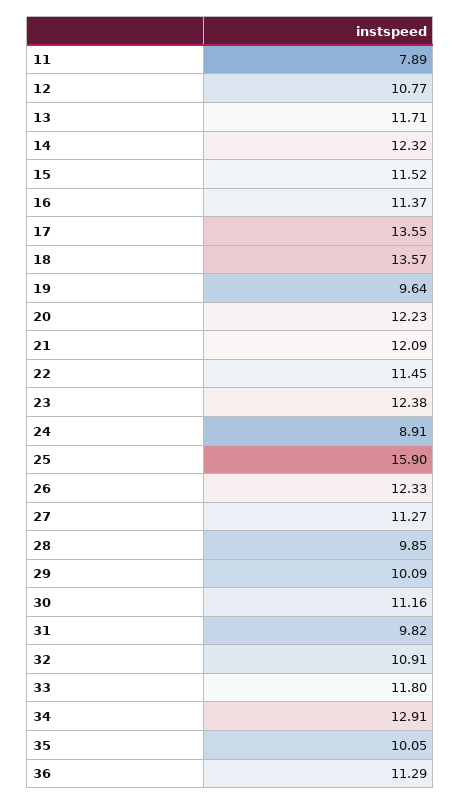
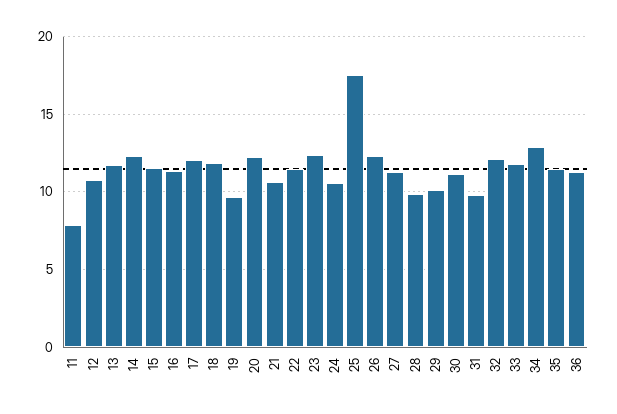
  {
    "11": 7.89,
    "12": 10.77,
    "13": 11.71,
    "14": 12.32,
    "15": 11.52,
    "16": 11.37,
-   "17": 13.55,
+   "17": 12,
-   "18": 13.57,
+   "18": 12,
    "19": 9.64,
    "20": 12.23,
-   "21": 12.09,
+   "21": 10.5,
    "22": 11.45,
    "23": 12.38,
-   "24": 8.91,
+   "24": 10.5,
-   "25": 15.9,
+   "25": 17.5,
    "26": 12.33,
    "27": 11.27,
    "28": 9.85,
    "29": 10.09,
    "30": 11.16,
    "31": 9.82,
-   "32": 10.91,
+   "32": 12,
    "33": 11.8,
    "34": 12.91,
-   "35": 10.05,
+   "35": 11.5,
    "36": 11.29
  }

